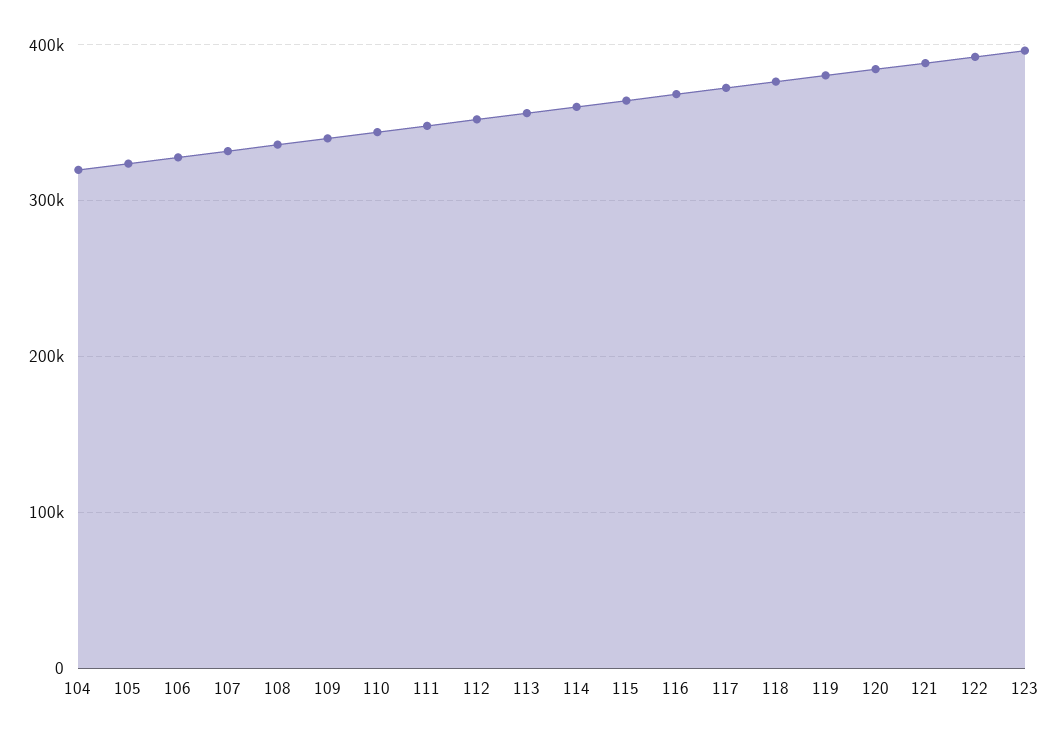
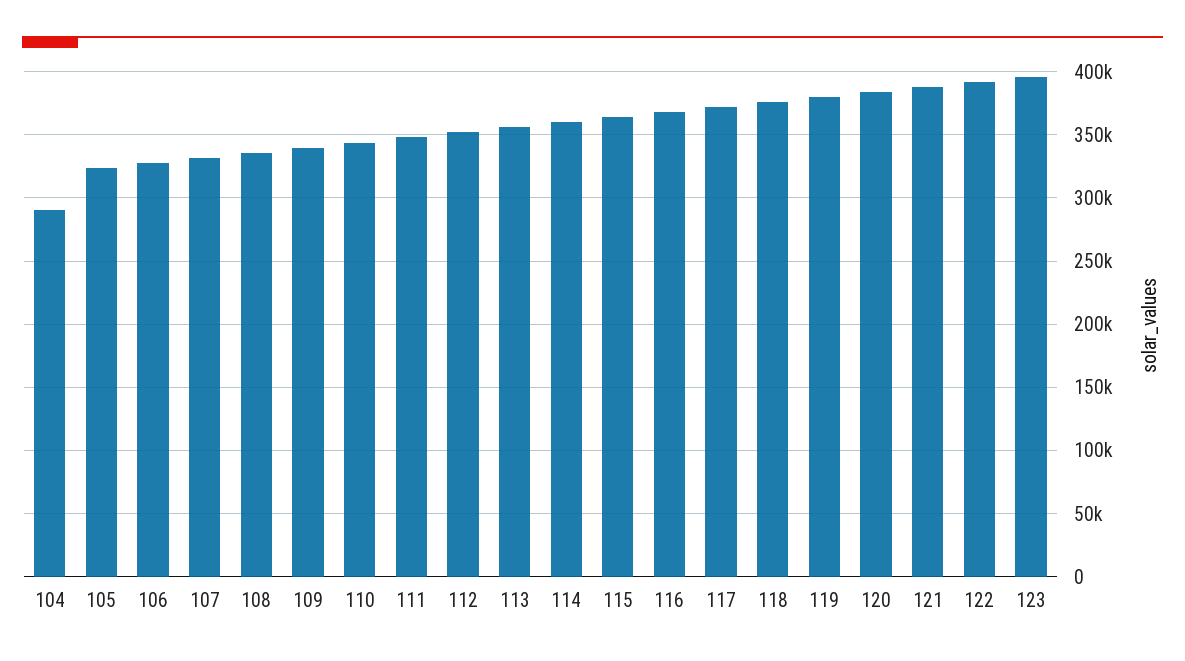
  {
-   "104": 320000,
+   "104": 290000,
    "105": 325000,
    "106": 330000,
    "107": 330000,
    "108": 335000,
    "109": 340000,
    "110": 345000,
    "111": 350000,
    "112": 350000,
    "113": 355000,
    "114": 360000,
    "115": 365000,
    "116": 370000,
    "117": 370000,
    "118": 375000,
    "119": 380000,
    "120": 385000,
    "121": 390000,
    "122": 390000,
    "123": 395000
  }

